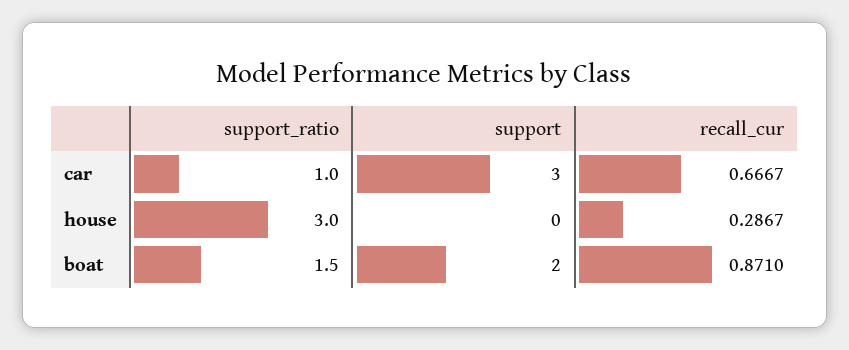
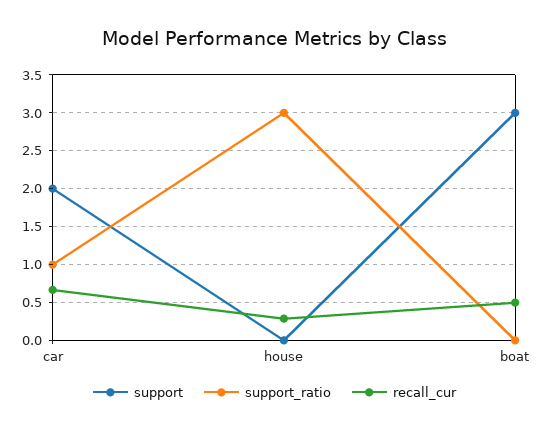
  {
    "support_ratio": {
      "car": 1,
      "house": 3,
-     "boat": 1.5
+     "boat": 0
    },
    "support": {
-     "car": 3,
+     "car": 2,
      "house": 0,
-     "boat": 2
+     "boat": 3
    },
    "recall_cur": {
      "car": 0.6667,
      "house": 0.2867,
-     "boat": 0.871
+     "boat": 0.5
    }
  }

